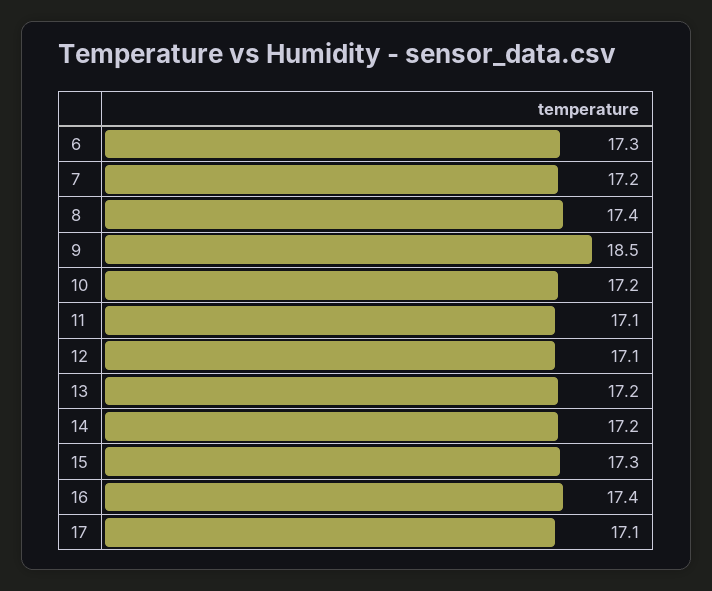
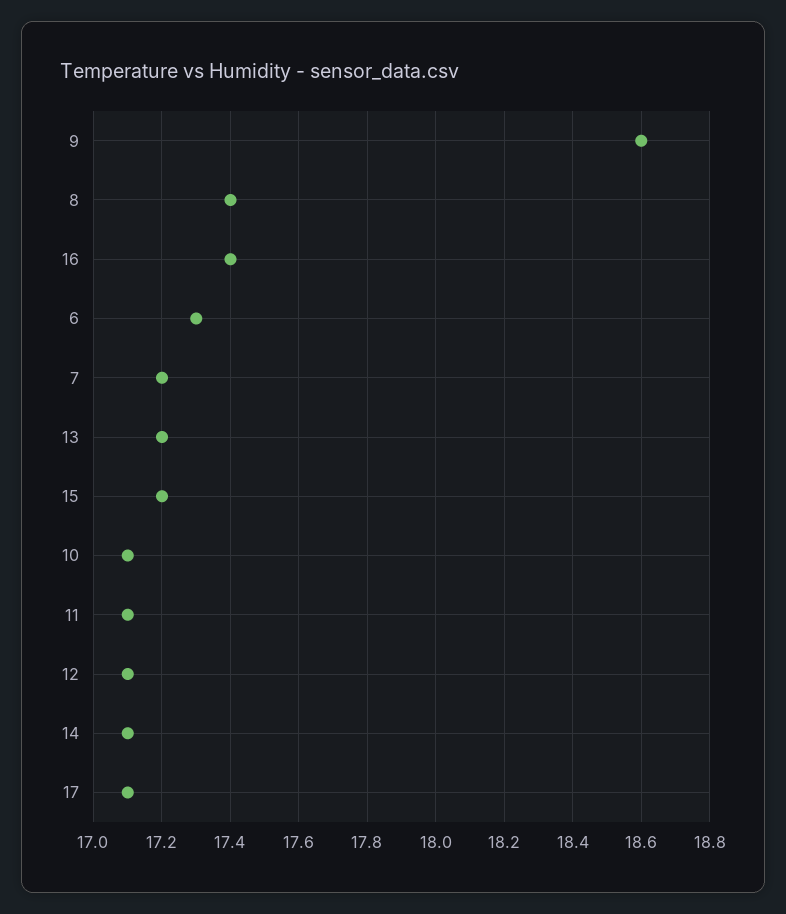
  {
    "6": 17.3,
    "7": 17.2,
    "8": 17.4,
-   "9": 18.5,
+   "9": 18.6,
-   "10": 17.2,
+   "10": 17.1,
    "11": 17.1,
    "12": 17.1,
    "13": 17.2,
-   "14": 17.2,
+   "14": 17.1,
-   "15": 17.3,
+   "15": 17.2,
    "16": 17.4,
    "17": 17.1
  }

